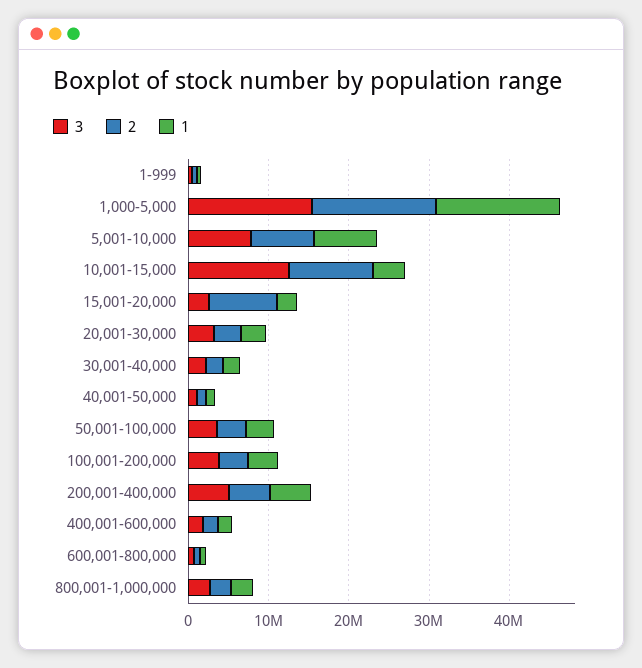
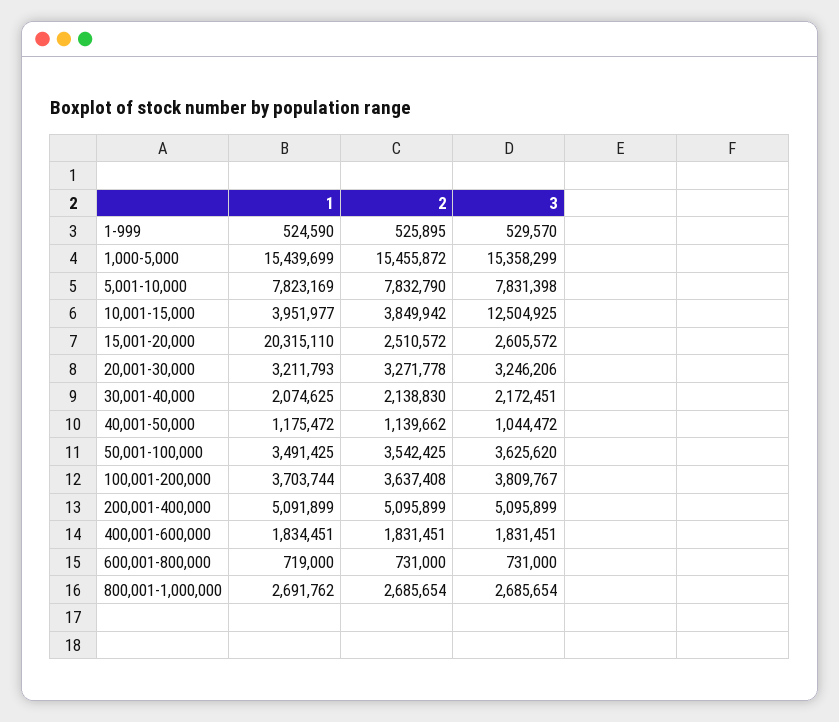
  {
    "3": {
      "1-999": 529570,
      "1,000-5,000": 15358299,
      "5,001-10,000": 7831398,
      "10,001-15,000": 12504925,
      "15,001-20,000": 2605572,
      "20,001-30,000": 3246206,
      "30,001-40,000": 2172451,
      "40,001-50,000": 1044472,
      "50,001-100,000": 3625620,
      "100,001-200,000": 3809767,
      "200,001-400,000": 5095899,
      "400,001-600,000": 1831451,
      "600,001-800,000": 731000,
      "800,001-1,000,000": 2685654
    },
    "2": {
      "1-999": 525895,
      "1,000-5,000": 15455872,
      "5,001-10,000": 7832790,
-     "10,001-15,000": 10000000,
+     "10,001-15,000": 3849942,
-     "15,001-20,000": 8000000,
+     "15,001-20,000": 2510572,
      "20,001-30,000": 3271778,
      "30,001-40,000": 2138830,
      "40,001-50,000": 1139662,
      "50,001-100,000": 3542425,
      "100,001-200,000": 3637408,
      "200,001-400,000": 5095899,
      "400,001-600,000": 1831451,
      "600,001-800,000": 731000,
      "800,001-1,000,000": 2685654
    },
    "1": {
      "1-999": 524590,
      "1,000-5,000": 15439699,
      "5,001-10,000": 7823169,
      "10,001-15,000": 3951977,
-     "15,001-20,000": 2000000,
+     "15,001-20,000": 20315110,
      "20,001-30,000": 3211793,
      "30,001-40,000": 2074625,
      "40,001-50,000": 1175472,
      "50,001-100,000": 3491425,
      "100,001-200,000": 3703744,
      "200,001-400,000": 5091899,
      "400,001-600,000": 1834451,
      "600,001-800,000": 719000,
      "800,001-1,000,000": 2691762
    }
  }

